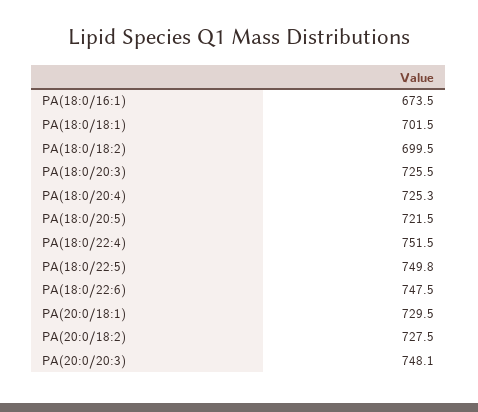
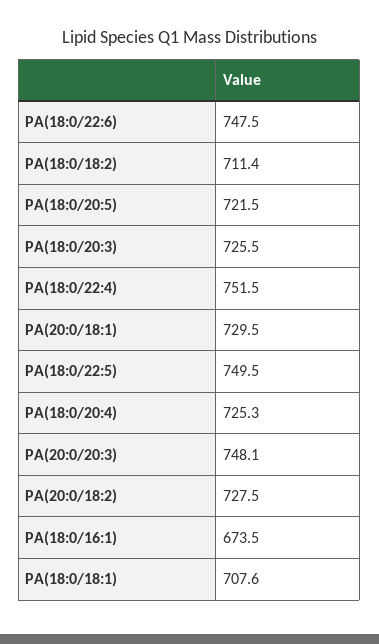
  {
    "PA(18:0/16:1)": 673.5,
-   "PA(18:0/18:1)": 701.5,
+   "PA(18:0/18:1)": 707.6,
-   "PA(18:0/18:2)": 699.5,
+   "PA(18:0/18:2)": 711.4,
    "PA(18:0/20:3)": 725.5,
    "PA(18:0/20:4)": 725.3,
    "PA(18:0/20:5)": 721.5,
    "PA(18:0/22:4)": 751.5,
-   "PA(18:0/22:5)": 749.8,
+   "PA(18:0/22:5)": 749.5,
    "PA(18:0/22:6)": 747.5,
    "PA(20:0/18:1)": 729.5,
    "PA(20:0/18:2)": 727.5,
    "PA(20:0/20:3)": 748.1
  }

